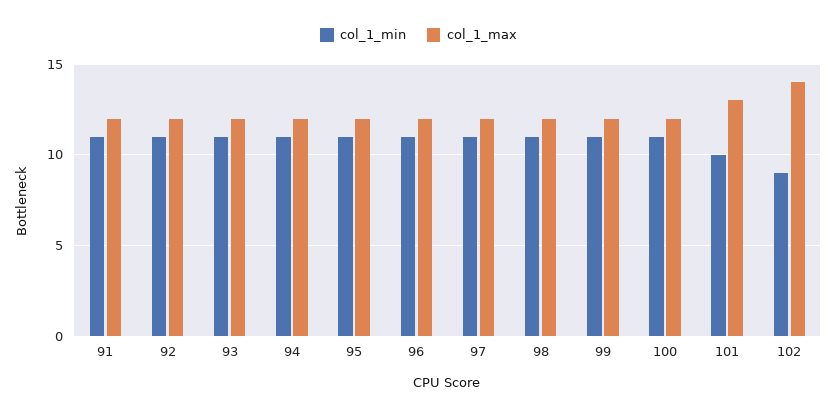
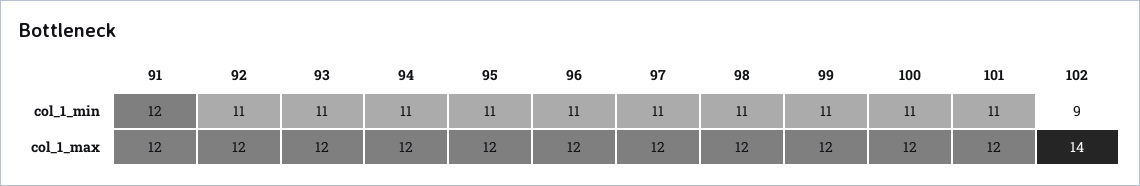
  {
    "col_1_min": {
-     "91": 11,
+     "91": 12,
      "92": 11,
      "93": 11,
      "94": 11,
      "95": 11,
      "96": 11,
      "97": 11,
      "98": 11,
      "99": 11,
      "100": 11,
-     "101": 10,
+     "101": 11,
      "102": 9
    },
    "col_1_max": {
      "91": 12,
      "92": 12,
      "93": 12,
      "94": 12,
      "95": 12,
      "96": 12,
      "97": 12,
      "98": 12,
      "99": 12,
      "100": 12,
-     "101": 13,
+     "101": 12,
      "102": 14
    }
  }

